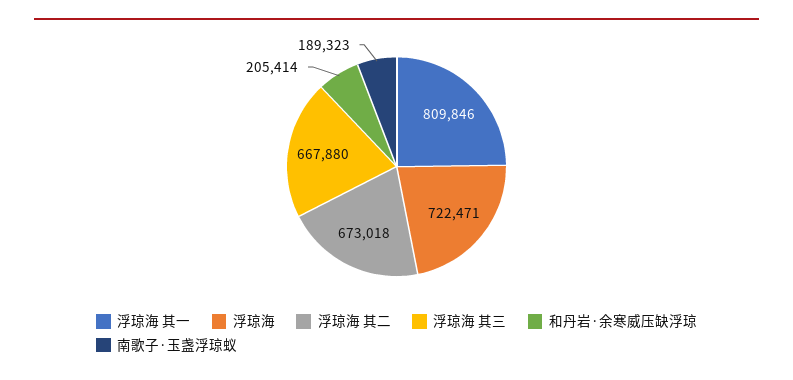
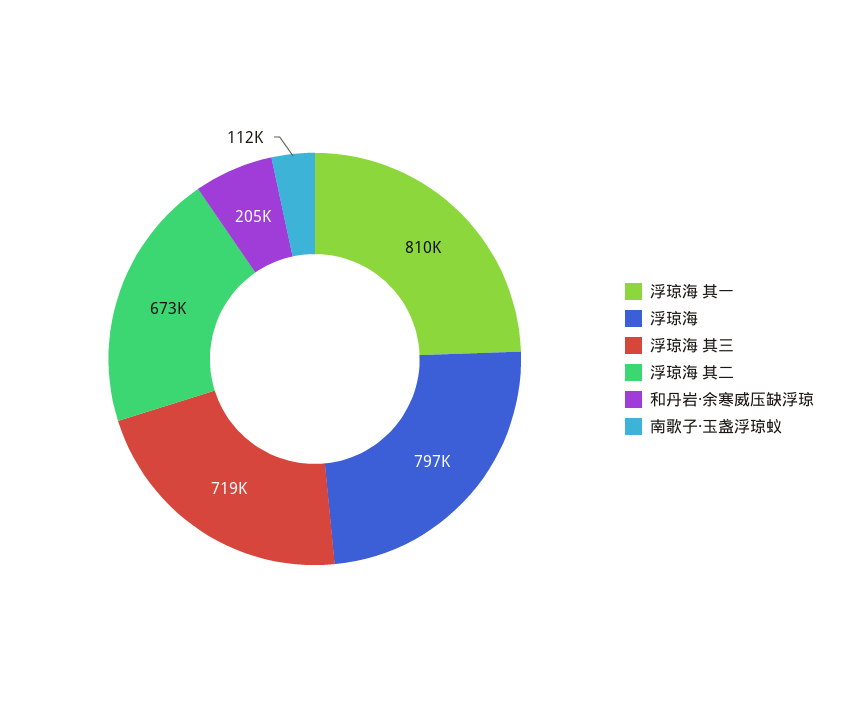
  {
    "浮琼海 其一": 809846,
-   "浮琼海": 722471,
+   "浮琼海": 797000,
    "浮琼海 其二": 673018,
-   "浮琼海 其三": 667880,
+   "浮琼海 其三": 719000,
    "和丹岩·余寒威压缺浮琼": 205414,
-   "南歌子·玉盏浮琼蚁": 189323
+   "南歌子·玉盏浮琼蚁": 112000
  }

